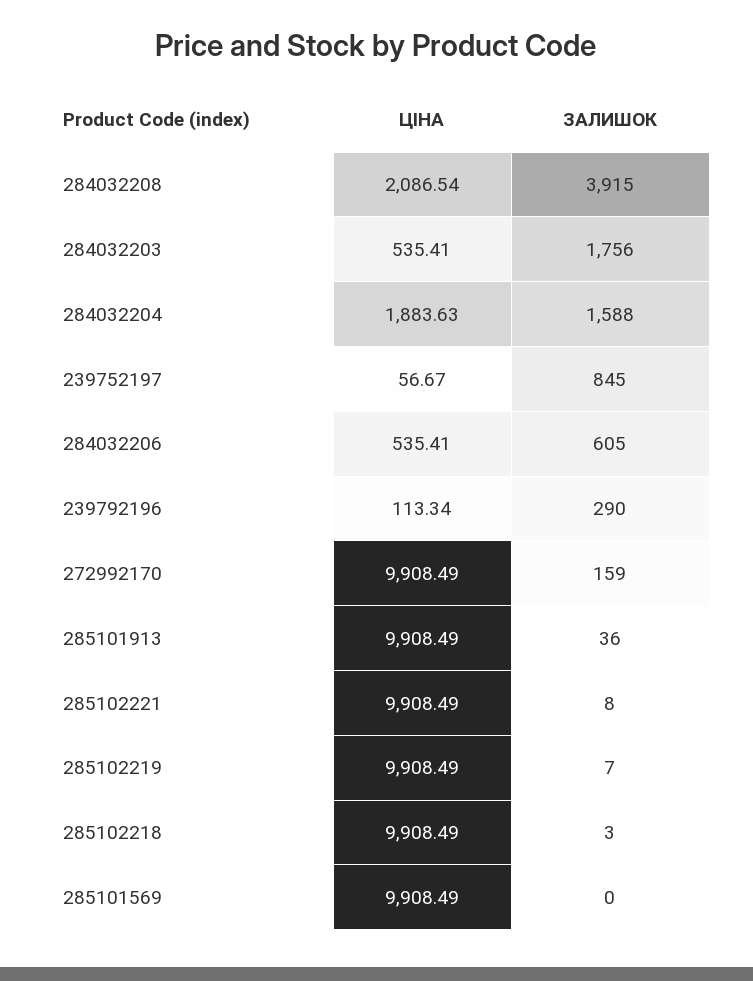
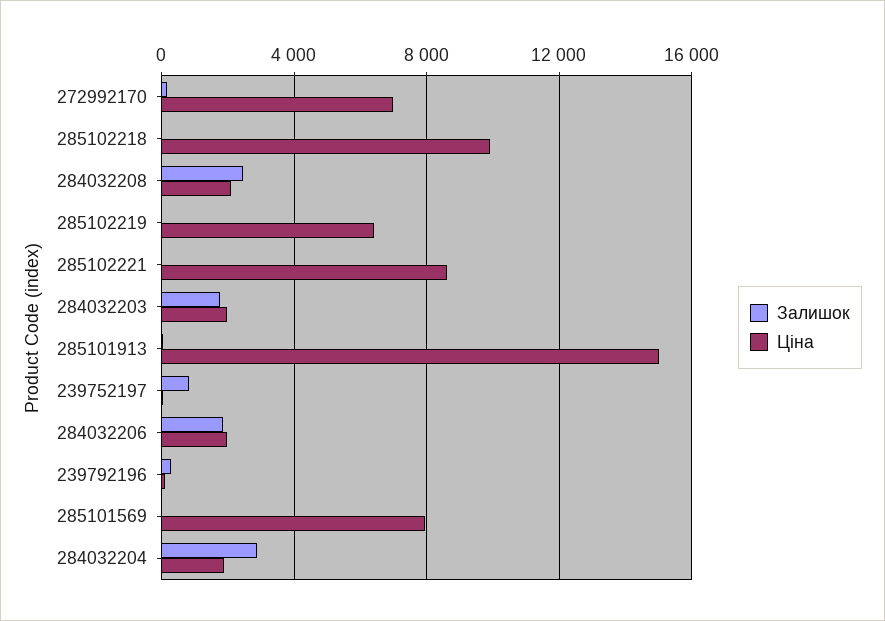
  {
    "ЦІНА": {
      "284032208": 2086.54,
-     "284032203": 535.41,
+     "284032203": 2000,
      "284032204": 1883.63,
      "239752197": 56.67,
-     "284032206": 535.41,
+     "284032206": 2000,
      "239792196": 113.34,
-     "272992170": 9908.49,
+     "272992170": 7000,
-     "285101913": 9908.49,
+     "285101913": 15000,
-     "285102221": 9908.49,
+     "285102221": 8500,
-     "285102219": 9908.49,
+     "285102219": 6500,
      "285102218": 9908.49,
-     "285101569": 9908.49
+     "285101569": 8000
    },
    "ЗАЛИШОК": {
-     "284032208": 3915,
+     "284032208": 2500,
      "284032203": 1756,
-     "284032204": 1588,
+     "284032204": 3000,
      "239752197": 845,
-     "284032206": 605,
+     "284032206": 2000,
      "239792196": 290,
      "272992170": 159,
      "285101913": 36,
      "285102221": 8,
      "285102219": 7,
      "285102218": 3,
      "285101569": 0
    }
  }

